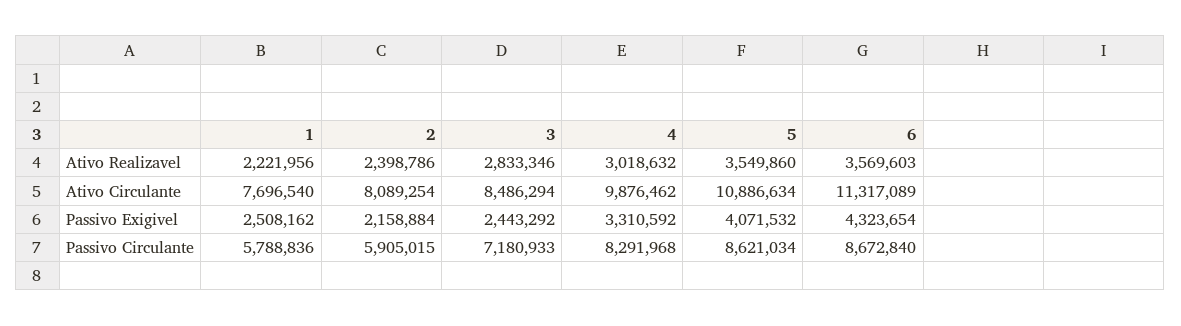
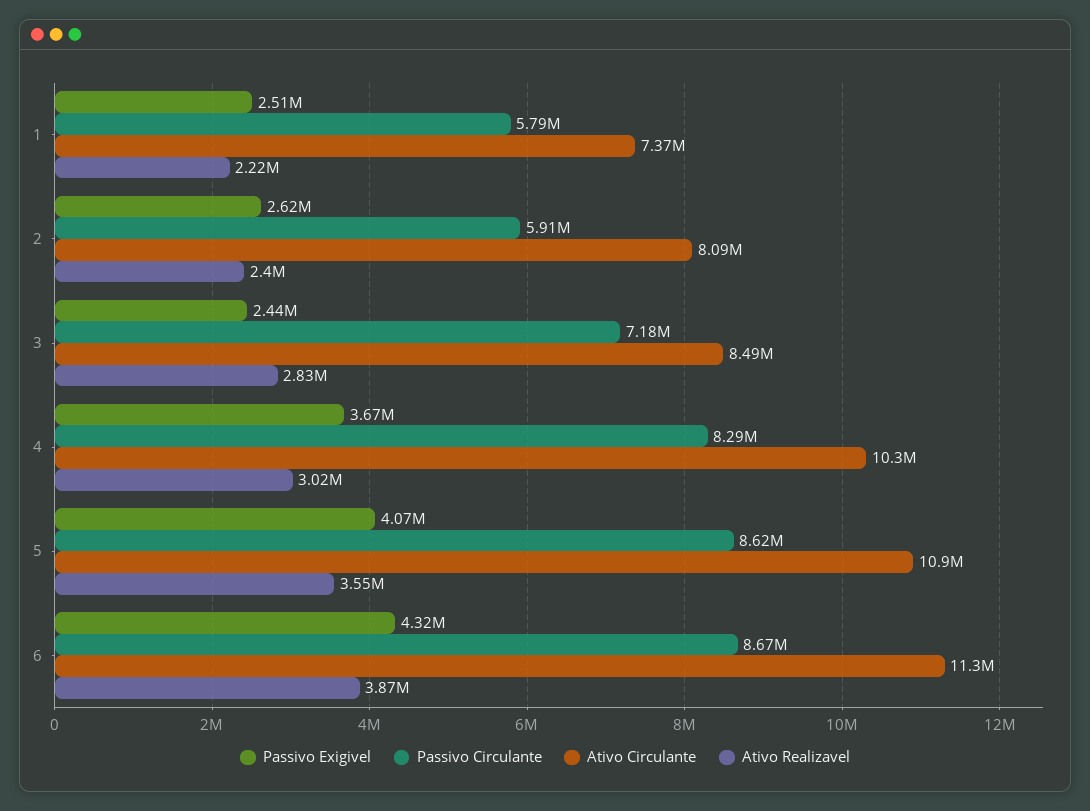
  {
    "Ativo Realizavel": {
      "1": 2221956,
      "2": 2398786,
      "3": 2833346,
      "4": 3018632,
      "5": 3549860,
-     "6": 3569603
+     "6": 3870000
    },
    "Ativo Circulante": {
-     "1": 7696540,
+     "1": 7370000,
      "2": 8089254,
      "3": 8486294,
-     "4": 9876462,
+     "4": 10300000,
      "5": 10886634,
      "6": 11317089
    },
    "Passivo Exigivel": {
      "1": 2508162,
-     "2": 2158884,
+     "2": 2620000,
      "3": 2443292,
-     "4": 3310592,
+     "4": 3670000,
      "5": 4071532,
      "6": 4323654
    },
    "Passivo Circulante": {
      "1": 5788836,
      "2": 5905015,
      "3": 7180933,
      "4": 8291968,
      "5": 8621034,
      "6": 8672840
    }
  }

